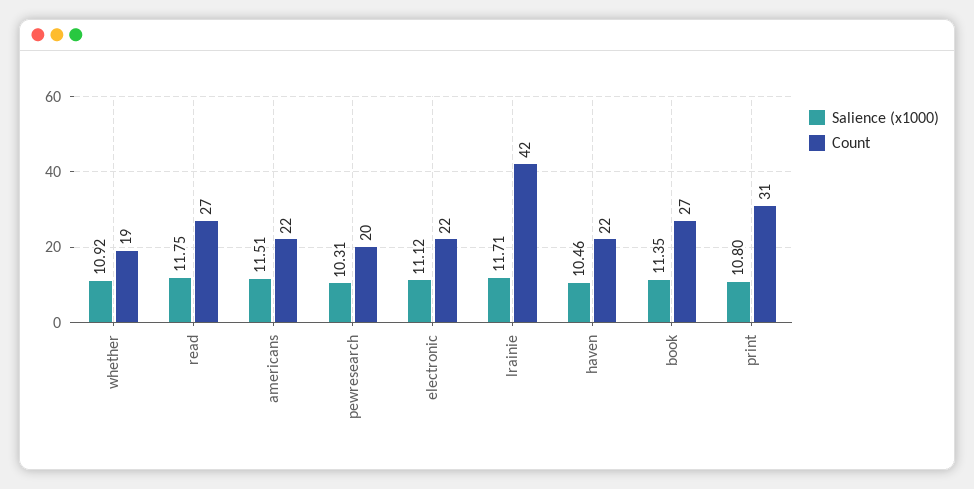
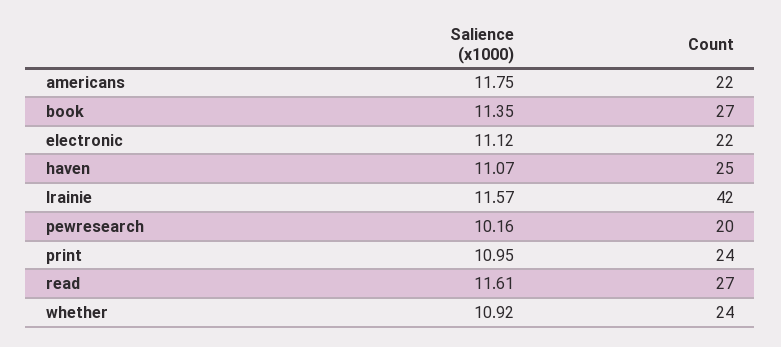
  {
    "Salience (x1000)": {
      "whether": 10.92,
-     "read": 11.75,
+     "read": 11.61,
-     "americans": 11.51,
+     "americans": 11.75,
-     "pewresearch": 10.31,
+     "pewresearch": 10.16,
      "electronic": 11.12,
-     "lrainie": 11.71,
+     "lrainie": 11.57,
-     "haven": 10.46,
+     "haven": 11.07,
      "book": 11.35,
-     "print": 10.8
+     "print": 10.95
    },
    "Count": {
-     "whether": 19,
+     "whether": 24,
      "read": 27,
      "americans": 22,
      "pewresearch": 20,
      "electronic": 22,
      "lrainie": 42,
-     "haven": 22,
+     "haven": 25,
      "book": 27,
-     "print": 31
+     "print": 24
    }
  }

